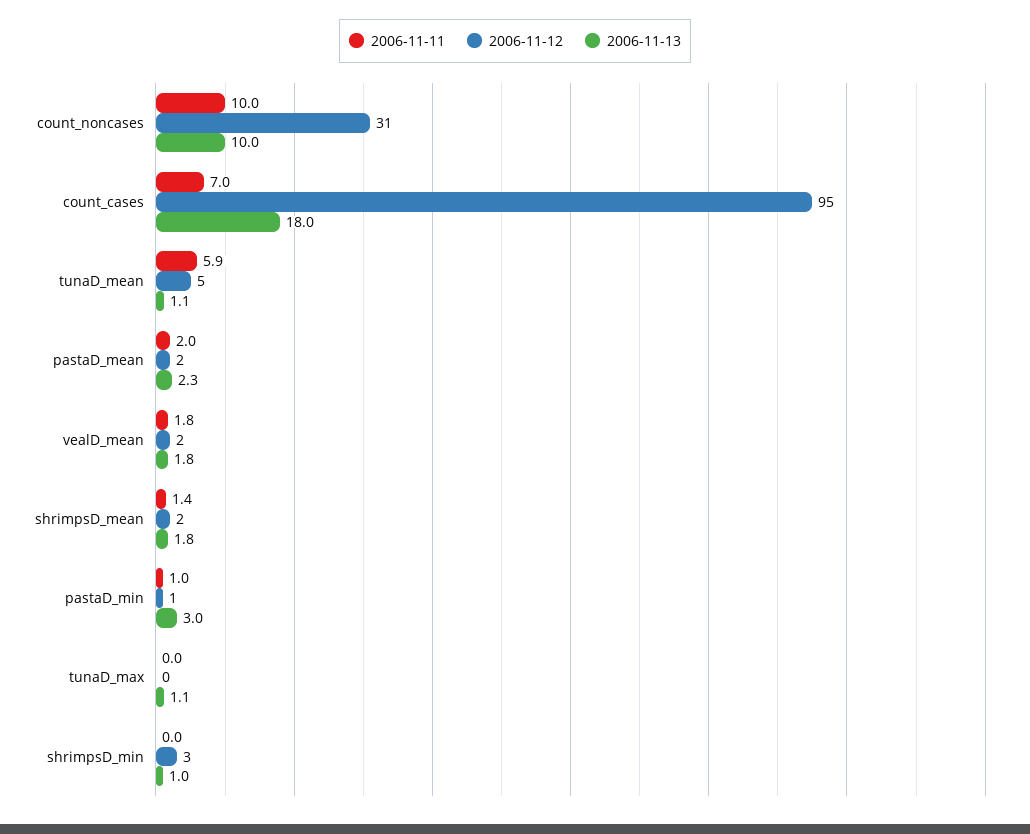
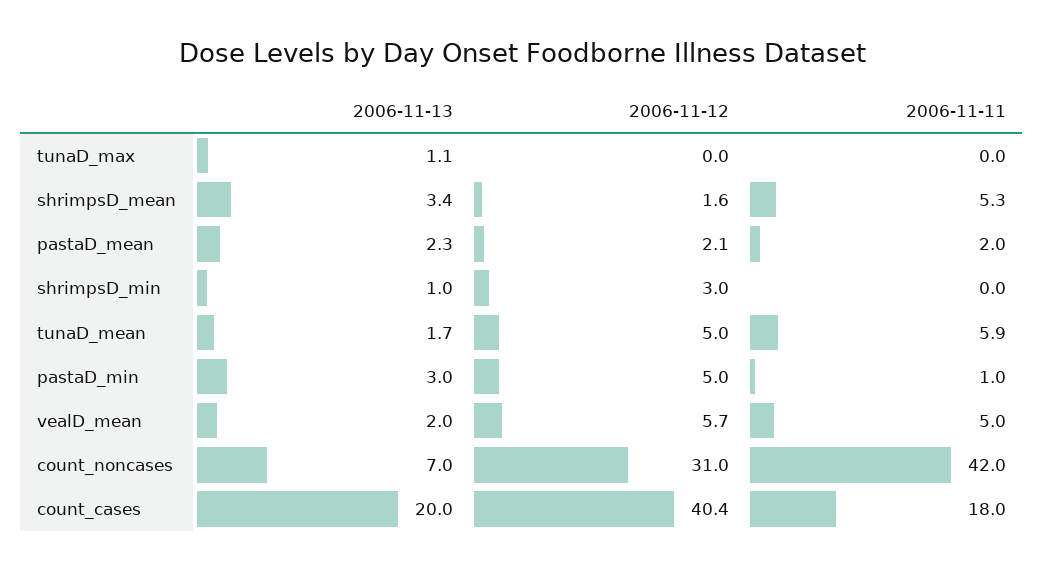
  {
    "2006-11-11": {
-     "count_noncases": 10,
+     "count_noncases": 42,
-     "count_cases": 7,
+     "count_cases": 18,
      "tunaD_mean": 5.9,
      "pastaD_mean": 2,
-     "vealD_mean": 1.8,
+     "vealD_mean": 5,
-     "shrimpsD_mean": 1.4,
+     "shrimpsD_mean": 5.3,
      "pastaD_min": 1,
      "tunaD_max": 0,
      "shrimpsD_min": 0
    },
    "2006-11-12": {
      "count_noncases": 31,
-     "count_cases": 95,
+     "count_cases": 40.4,
      "tunaD_mean": 5,
      "pastaD_mean": 2.1,
-     "vealD_mean": 2,
+     "vealD_mean": 5.7,
      "shrimpsD_mean": 1.6,
-     "pastaD_min": 1,
+     "pastaD_min": 5,
      "tunaD_max": 0,
      "shrimpsD_min": 3
    },
    "2006-11-13": {
-     "count_noncases": 10,
+     "count_noncases": 7,
-     "count_cases": 18,
+     "count_cases": 20,
-     "tunaD_mean": 1.1,
+     "tunaD_mean": 1.7,
      "pastaD_mean": 2.3,
-     "vealD_mean": 1.8,
+     "vealD_mean": 2,
-     "shrimpsD_mean": 1.8,
+     "shrimpsD_mean": 3.4,
      "pastaD_min": 3,
      "tunaD_max": 1.1,
      "shrimpsD_min": 1
    }
  }

